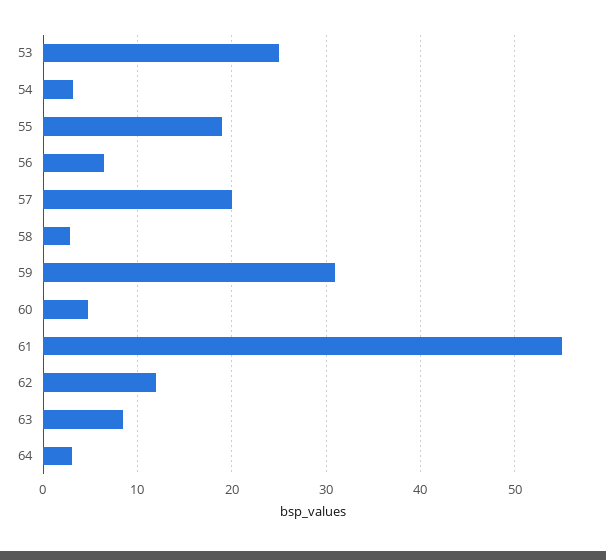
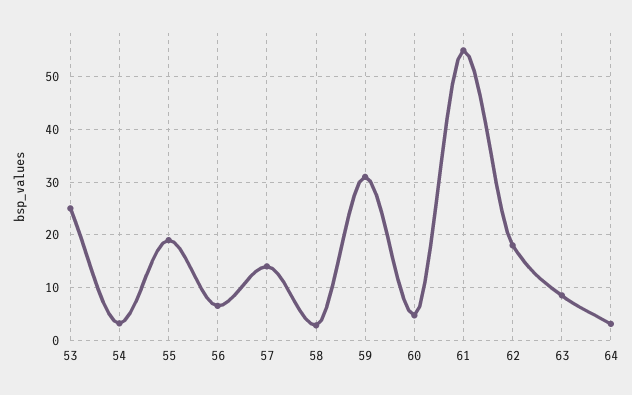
  {
    "53": 25,
    "54": 3,
    "55": 19,
    "56": 7,
-   "57": 20,
+   "57": 14,
    "58": 3,
    "59": 31,
    "60": 5,
    "61": 55,
-   "62": 12,
+   "62": 18,
    "63": 9,
    "64": 3
  }

